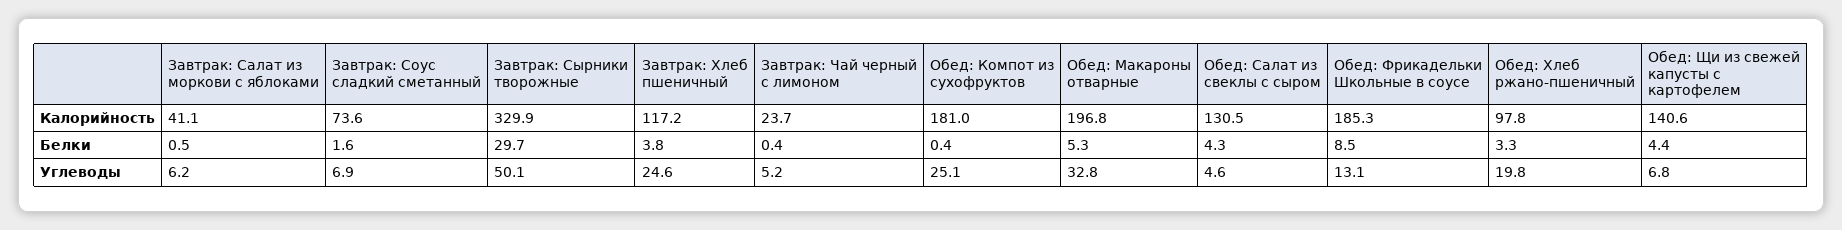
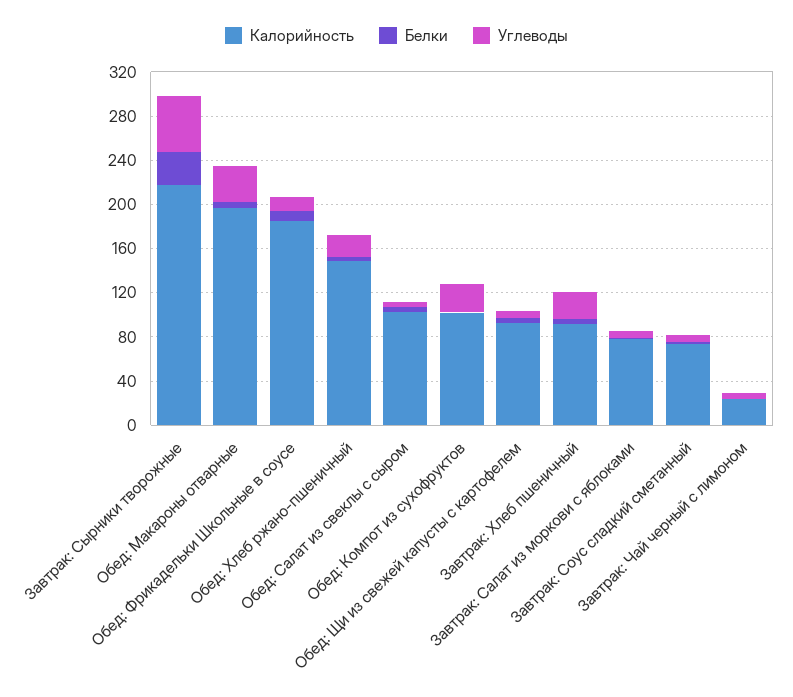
  {
    "Калорийность": {
-     "Завтрак: Салат из моркови с яблоками": 41.1,
+     "Завтрак: Салат из моркови с яблоками": 80,
      "Завтрак: Соус сладкий сметанный": 73.6,
-     "Завтрак: Сырники творожные": 329.9,
+     "Завтрак: Сырники творожные": 220,
-     "Завтрак: Хлеб пшеничный": 117.2,
+     "Завтрак: Хлеб пшеничный": 90,
      "Завтрак: Чай черный с лимоном": 23.7,
-     "Обед: Компот из сухофруктов": 181,
+     "Обед: Компот из сухофруктов": 100,
      "Обед: Макароны отварные": 196.8,
-     "Обед: Салат из свеклы с сыром": 130.5,
+     "Обед: Салат из свеклы с сыром": 100,
      "Обед: Фрикадельки Школьные в соусе": 185.3,
-     "Обед: Хлеб ржано-пшеничный": 97.8,
+     "Обед: Хлеб ржано-пшеничный": 150,
-     "Обед: Щи из свежей капусты с картофелем": 140.6
+     "Обед: Щи из свежей капусты с картофелем": 90
    },
    "Белки": {
      "Завтрак: Салат из моркови с яблоками": 0.5,
      "Завтрак: Соус сладкий сметанный": 1.6,
      "Завтрак: Сырники творожные": 29.7,
      "Завтрак: Хлеб пшеничный": 3.8,
      "Завтрак: Чай черный с лимоном": 0.4,
      "Обед: Компот из сухофруктов": 0.4,
      "Обед: Макароны отварные": 5.3,
      "Обед: Салат из свеклы с сыром": 4.3,
      "Обед: Фрикадельки Школьные в соусе": 8.5,
      "Обед: Хлеб ржано-пшеничный": 3.3,
      "Обед: Щи из свежей капусты с картофелем": 4.4
    },
    "Углеводы": {
      "Завтрак: Салат из моркови с яблоками": 6.2,
      "Завтрак: Соус сладкий сметанный": 6.9,
      "Завтрак: Сырники творожные": 50.1,
      "Завтрак: Хлеб пшеничный": 24.6,
      "Завтрак: Чай черный с лимоном": 5.2,
      "Обед: Компот из сухофруктов": 25.1,
      "Обед: Макароны отварные": 32.8,
      "Обед: Салат из свеклы с сыром": 4.6,
      "Обед: Фрикадельки Школьные в соусе": 13.1,
      "Обед: Хлеб ржано-пшеничный": 19.8,
      "Обед: Щи из свежей капусты с картофелем": 6.8
    }
  }

